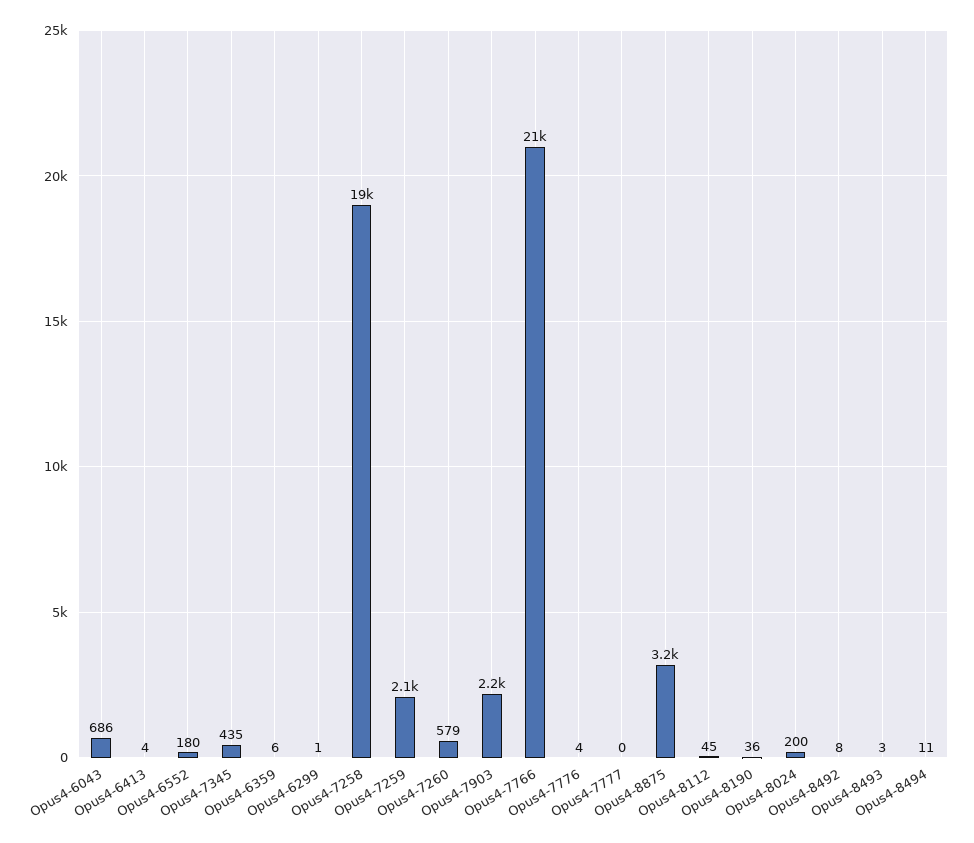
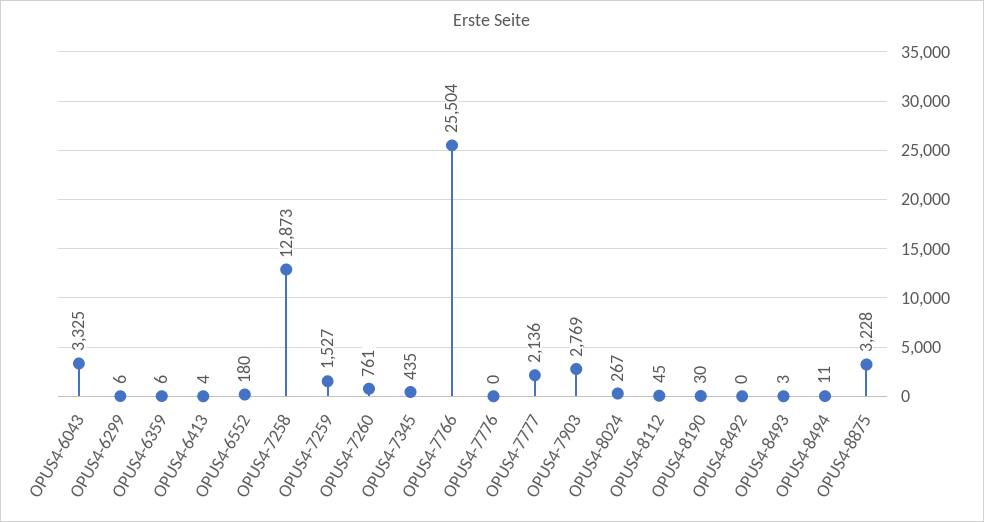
  {
-   "Opus4-6043": 686,
+   "Opus4-6043": 3325,
    "Opus4-6413": 4,
    "Opus4-6552": 180,
    "Opus4-7345": 435,
    "Opus4-6359": 6,
-   "Opus4-6299": 1,
+   "Opus4-6299": 6,
-   "Opus4-7258": 19000,
+   "Opus4-7258": 12873,
-   "Opus4-7259": 2100,
+   "Opus4-7259": 1527,
-   "Opus4-7260": 579,
+   "Opus4-7260": 761,
-   "Opus4-7903": 2200,
+   "Opus4-7903": 2769,
-   "Opus4-7766": 21000,
+   "Opus4-7766": 25504,
-   "Opus4-7776": 4,
+   "Opus4-7776": 0,
-   "Opus4-7777": 0,
+   "Opus4-7777": 2136,
    "Opus4-8875": 3228,
    "Opus4-8112": 45,
-   "Opus4-8190": 36,
+   "Opus4-8190": 30,
-   "Opus4-8024": 200,
+   "Opus4-8024": 267,
-   "Opus4-8492": 8,
+   "Opus4-8492": 0,
    "Opus4-8493": 3,
    "Opus4-8494": 11
  }

